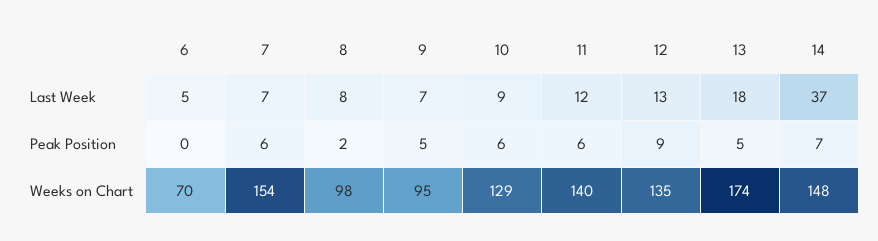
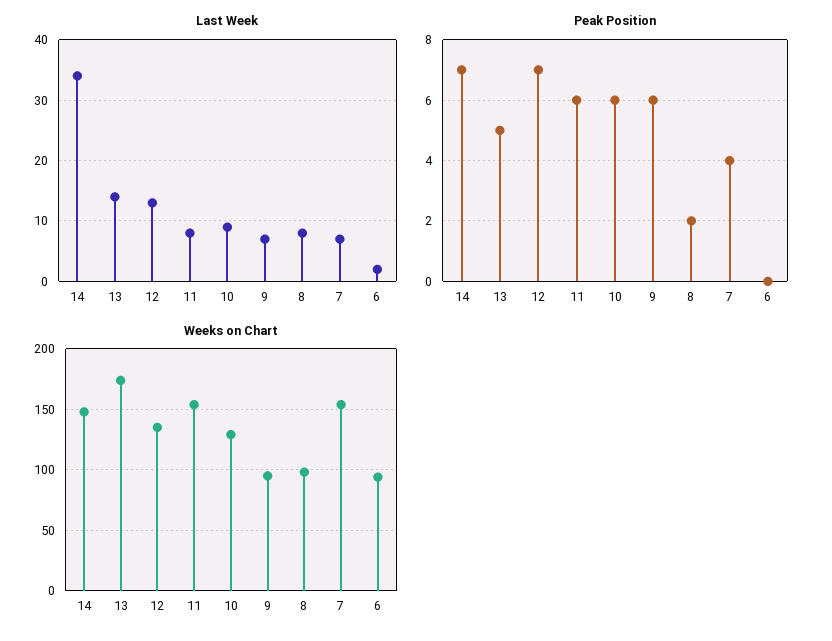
  {
    "Last Week": {
-     "6": 5,
+     "6": 2,
      "7": 7,
      "8": 8,
      "9": 7,
      "10": 9,
-     "11": 12,
+     "11": 8,
      "12": 13,
-     "13": 18,
+     "13": 14,
-     "14": 37
+     "14": 34
    },
    "Peak Position": {
      "6": 0,
-     "7": 6,
+     "7": 4,
      "8": 2,
-     "9": 5,
+     "9": 6,
      "10": 6,
      "11": 6,
-     "12": 9,
+     "12": 7,
      "13": 5,
      "14": 7
    },
    "Weeks on Chart": {
-     "6": 70,
+     "6": 95,
      "7": 154,
      "8": 98,
      "9": 95,
      "10": 129,
-     "11": 140,
+     "11": 155,
      "12": 135,
      "13": 174,
      "14": 148
    }
  }

